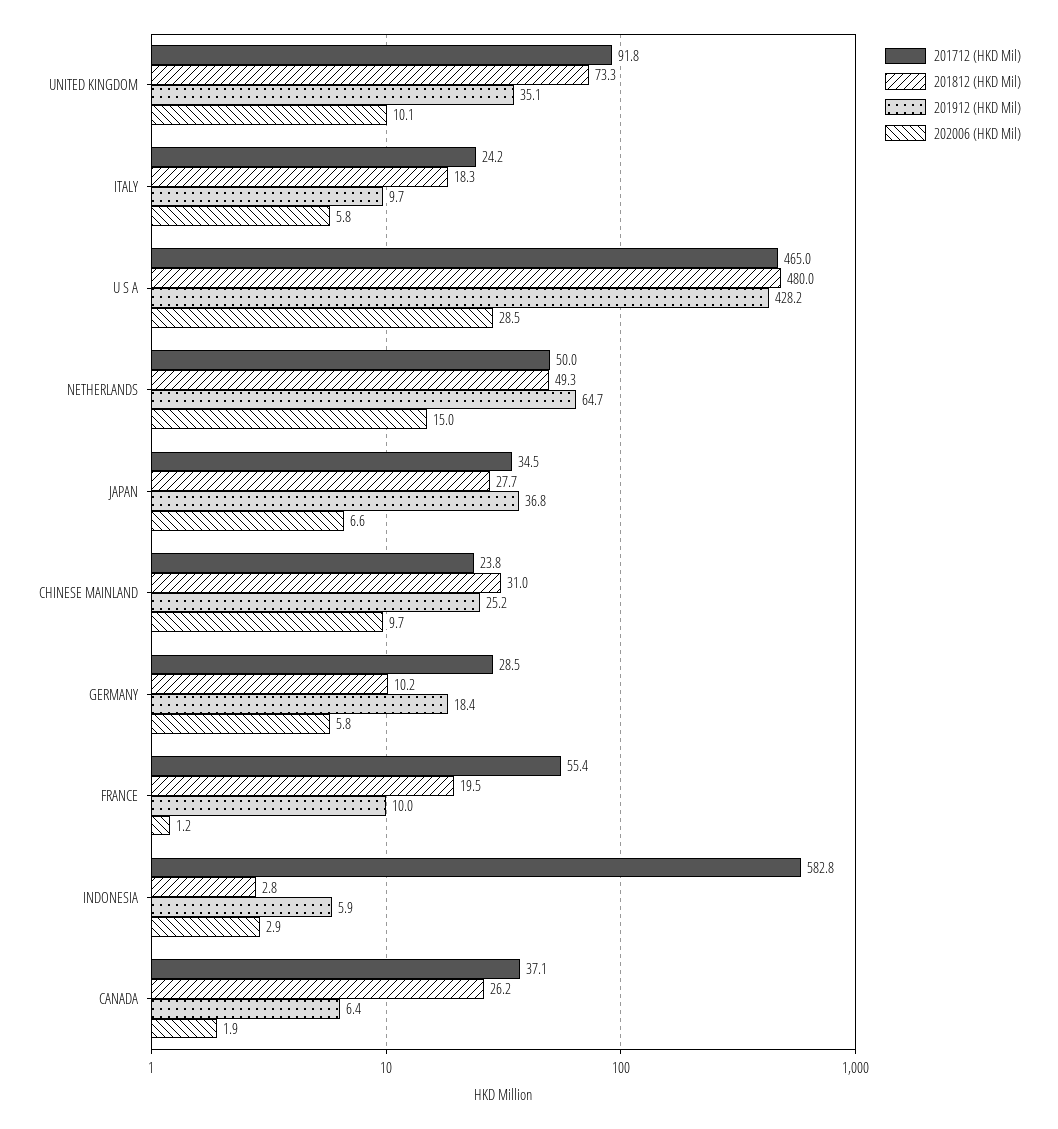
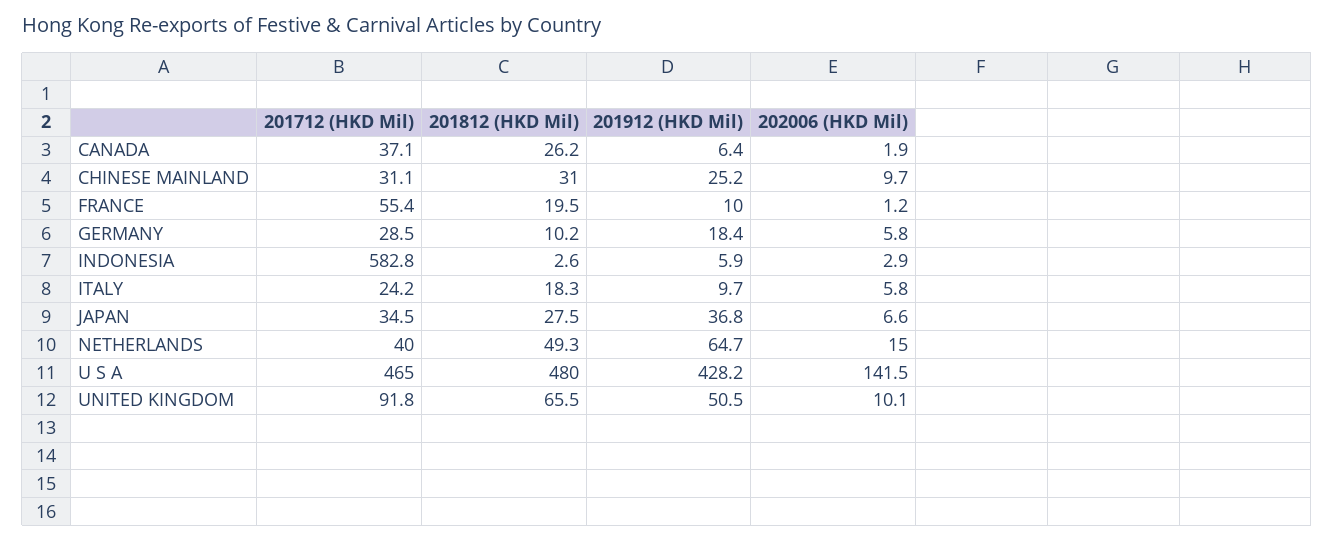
  {
    "201712 (HKD Mil)": {
      "UNITED KINGDOM": 91.8,
      "ITALY": 24.2,
      "U S A": 465,
-     "NETHERLANDS": 50,
+     "NETHERLANDS": 40,
      "JAPAN": 34.5,
-     "CHINESE MAINLAND": 23.8,
+     "CHINESE MAINLAND": 31.1,
      "GERMANY": 28.5,
      "FRANCE": 55.4,
      "INDONESIA": 582.8,
      "CANADA": 37.1
    },
    "201812 (HKD Mil)": {
-     "UNITED KINGDOM": 73.3,
+     "UNITED KINGDOM": 65.5,
      "ITALY": 18.3,
      "U S A": 480,
      "NETHERLANDS": 49.3,
-     "JAPAN": 27.7,
+     "JAPAN": 27.5,
      "CHINESE MAINLAND": 31,
      "GERMANY": 10.2,
      "FRANCE": 19.5,
-     "INDONESIA": 2.8,
+     "INDONESIA": 2.6,
      "CANADA": 26.2
    },
    "201912 (HKD Mil)": {
-     "UNITED KINGDOM": 35.1,
+     "UNITED KINGDOM": 50.5,
      "ITALY": 9.7,
      "U S A": 428.2,
      "NETHERLANDS": 64.7,
      "JAPAN": 36.8,
      "CHINESE MAINLAND": 25.2,
      "GERMANY": 18.4,
      "FRANCE": 10,
      "INDONESIA": 5.9,
      "CANADA": 6.4
    },
    "202006 (HKD Mil)": {
      "UNITED KINGDOM": 10.1,
      "ITALY": 5.8,
-     "U S A": 28.5,
+     "U S A": 141.5,
      "NETHERLANDS": 15,
      "JAPAN": 6.6,
      "CHINESE MAINLAND": 9.7,
      "GERMANY": 5.8,
      "FRANCE": 1.2,
      "INDONESIA": 2.9,
      "CANADA": 1.9
    }
  }

